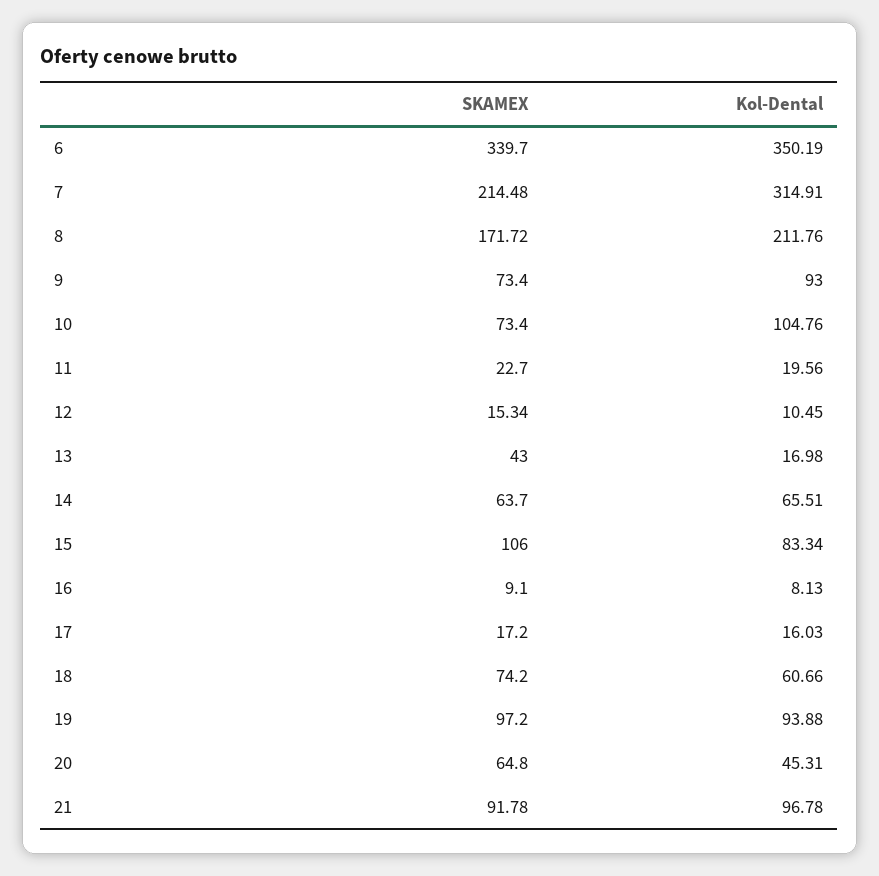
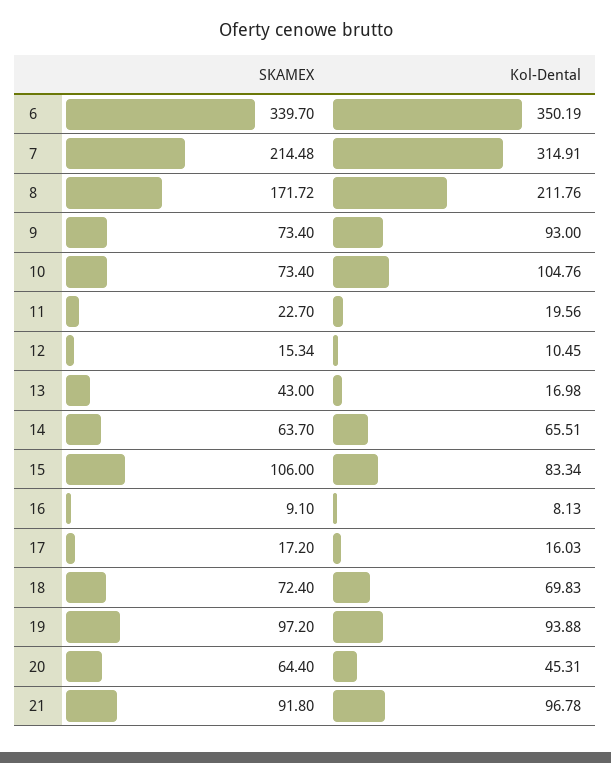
  {
    "SKAMEX": {
      "6": 339.7,
      "7": 214.48,
      "8": 171.72,
      "9": 73.4,
      "10": 73.4,
      "11": 22.7,
      "12": 15.34,
      "13": 43,
      "14": 63.7,
      "15": 106,
      "16": 9.1,
      "17": 17.2,
-     "18": 74.2,
+     "18": 72.4,
      "19": 97.2,
-     "20": 64.8,
+     "20": 64.4,
-     "21": 91.78
+     "21": 91.8
    },
    "Kol-Dental": {
      "6": 350.19,
      "7": 314.91,
      "8": 211.76,
      "9": 93,
      "10": 104.76,
      "11": 19.56,
      "12": 10.45,
      "13": 16.98,
      "14": 65.51,
      "15": 83.34,
      "16": 8.13,
      "17": 16.03,
-     "18": 60.66,
+     "18": 69.83,
      "19": 93.88,
      "20": 45.31,
      "21": 96.78
    }
  }

